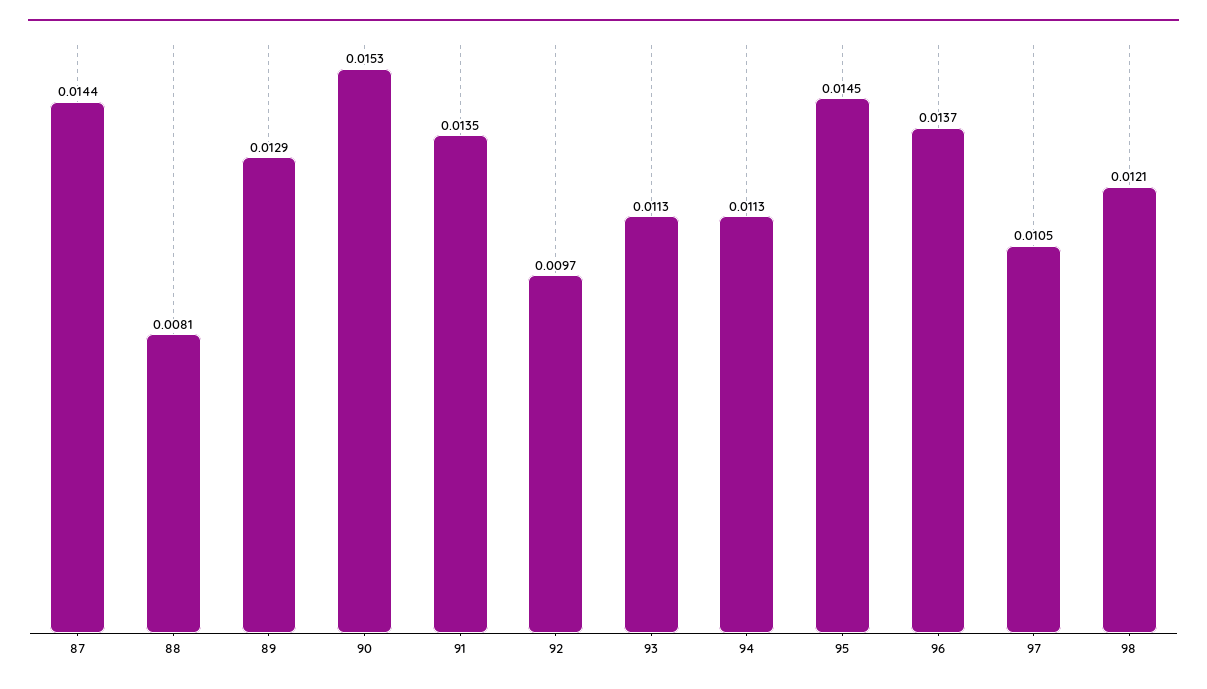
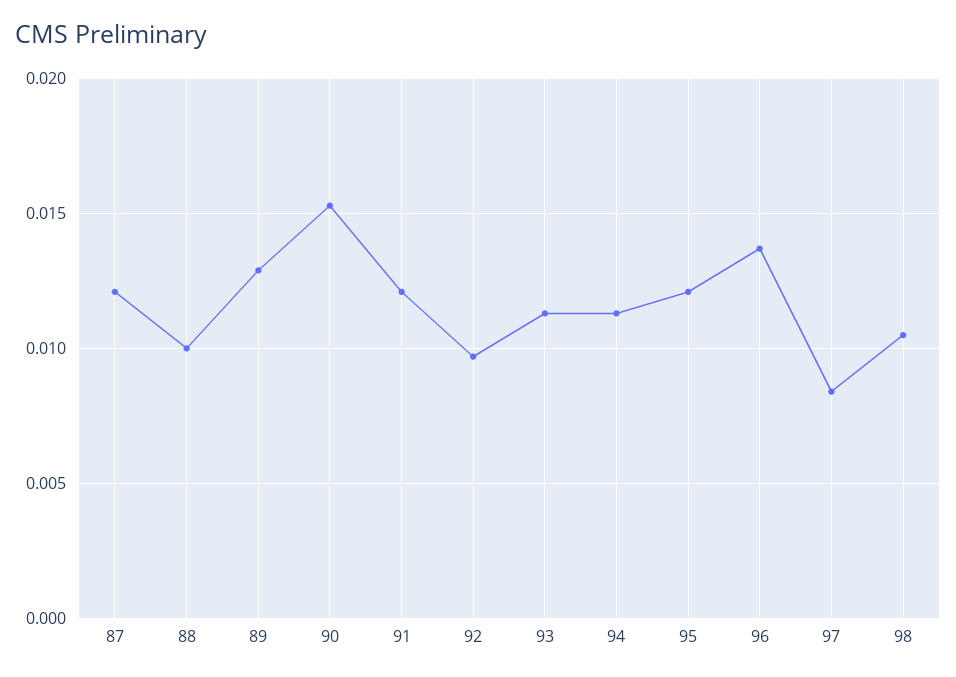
  {
-   "87": 0.0144,
+   "87": 0.012,
-   "88": 0.0081,
+   "88": 0.01,
    "89": 0.0129,
    "90": 0.0153,
-   "91": 0.0135,
+   "91": 0.012,
    "92": 0.0097,
    "93": 0.0113,
    "94": 0.0113,
-   "95": 0.0145,
+   "95": 0.012,
    "96": 0.0137,
-   "97": 0.0105,
+   "97": 0.0085,
-   "98": 0.0121
+   "98": 0.0105
  }

